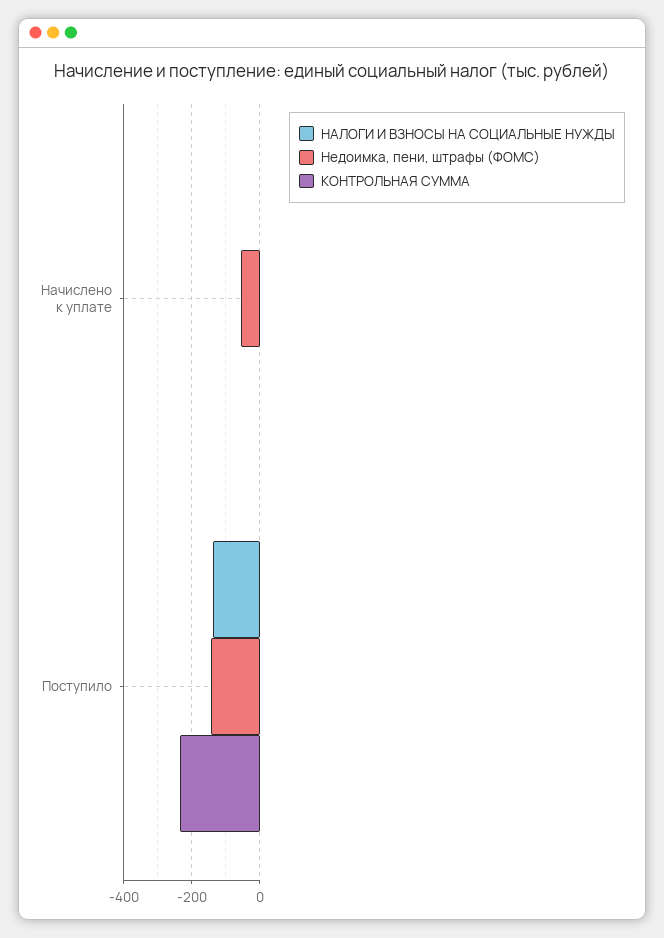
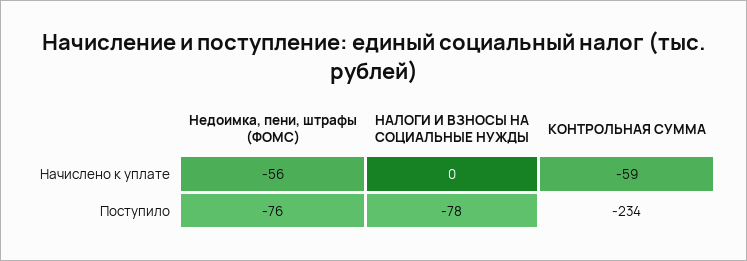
  {
    "НАЛОГИ И ВЗНОСЫ НА СОЦИАЛЬНЫЕ НУЖДЫ": {
      "Начислено к уплате": 0,
-     "Поступило": -140
+     "Поступило": -78
    },
    "Недоимка, пени, штрафы (ФОМС)": {
      "Начислено к уплате": -56,
-     "Поступило": -140
+     "Поступило": -76
    },
    "КОНТРОЛЬНАЯ СУММА": {
-     "Начислено к уплате": 0,
+     "Начислено к уплате": -59,
      "Поступило": -234
    }
  }

